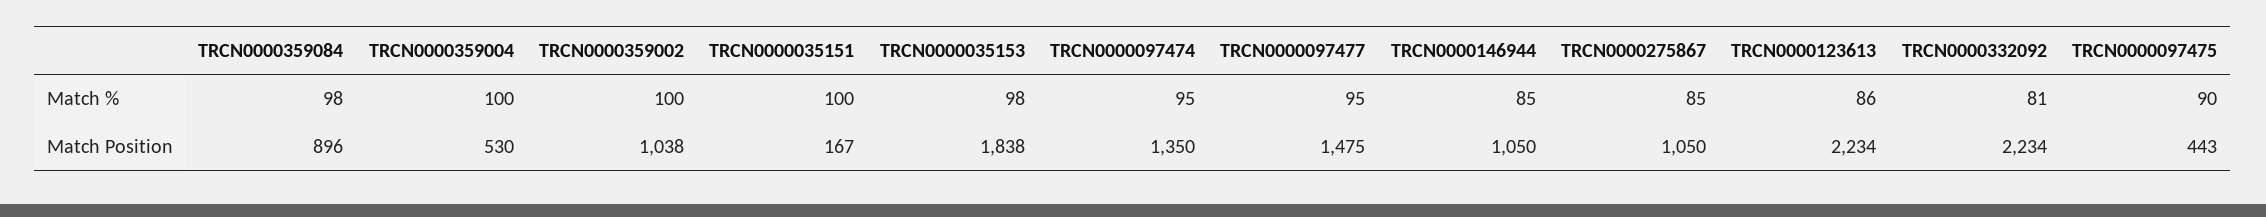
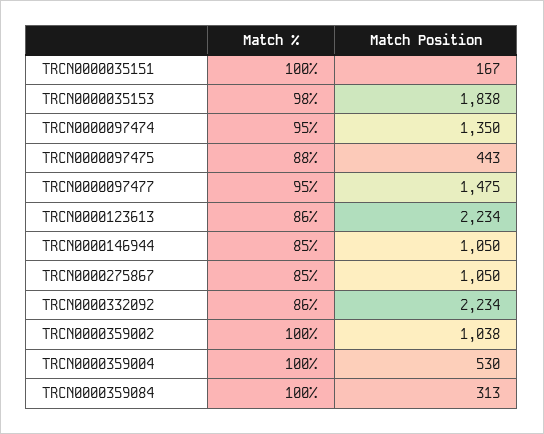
  {
    "TRCN0000359084": {
-     "Match %": 98,
+     "Match %": 100,
-     "Match Position": 896
+     "Match Position": 313
    },
    "TRCN0000359004": {
      "Match %": 100,
      "Match Position": 530
    },
    "TRCN0000359002": {
      "Match %": 100,
      "Match Position": 1038
    },
    "TRCN0000035151": {
      "Match %": 100,
      "Match Position": 167
    },
    "TRCN0000035153": {
      "Match %": 98,
      "Match Position": 1838
    },
    "TRCN0000097474": {
      "Match %": 95,
      "Match Position": 1350
    },
    "TRCN0000097477": {
      "Match %": 95,
      "Match Position": 1475
    },
    "TRCN0000146944": {
      "Match %": 85,
      "Match Position": 1050
    },
    "TRCN0000275867": {
      "Match %": 85,
      "Match Position": 1050
    },
    "TRCN0000123613": {
      "Match %": 86,
      "Match Position": 2234
    },
    "TRCN0000332092": {
-     "Match %": 81,
+     "Match %": 86,
      "Match Position": 2234
    },
    "TRCN0000097475": {
-     "Match %": 90,
+     "Match %": 88,
      "Match Position": 443
    }
  }

